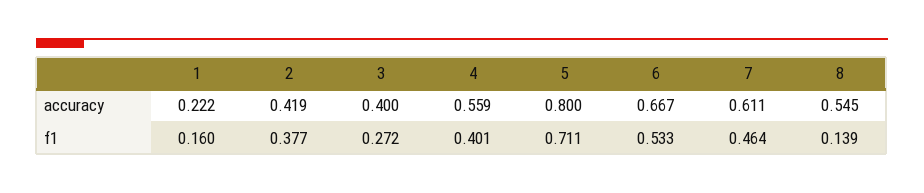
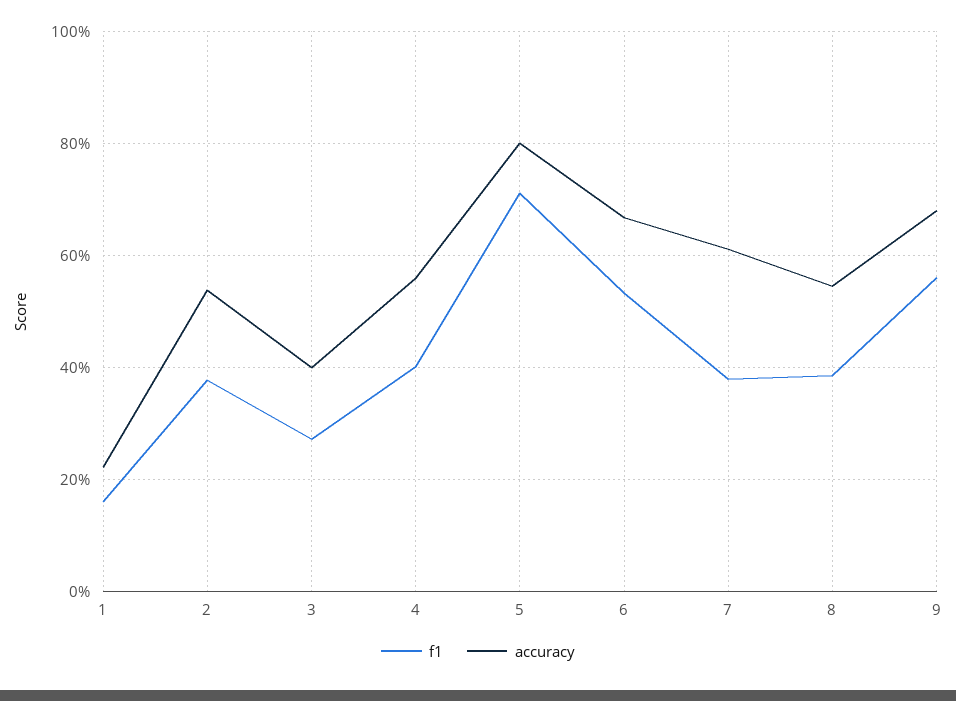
  {
    "accuracy": {
      "1": 0.222,
-     "2": 0.419,
+     "2": 0.54,
      "3": 0.4,
      "4": 0.559,
      "5": 0.8,
      "6": 0.667,
      "7": 0.611,
-     "8": 0.545
+     "8": 0.545,
+     "9": 0.68
    },
    "f1": {
      "1": 0.16,
      "2": 0.377,
      "3": 0.272,
      "4": 0.401,
      "5": 0.711,
      "6": 0.533,
-     "7": 0.464,
+     "7": 0.38,
-     "8": 0.139
+     "8": 0.38,
+     "9": 0.56
    }
  }

